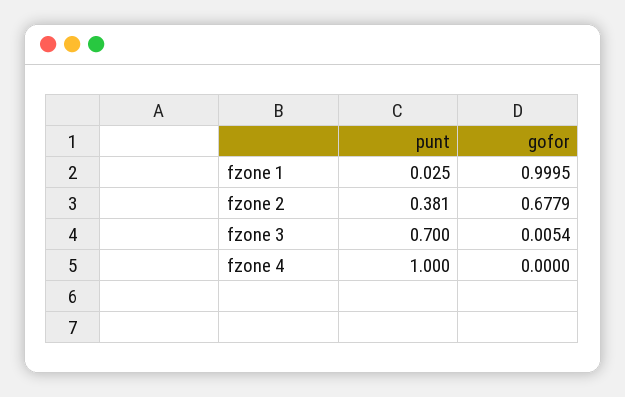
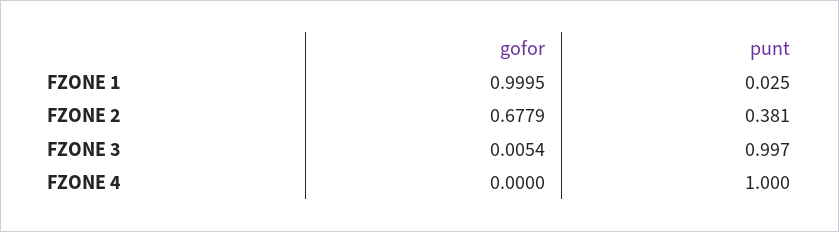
  {
    "punt": {
      "fzone 1": 0.025,
      "fzone 2": 0.381,
-     "fzone 3": 0.7,
+     "fzone 3": 0.997,
      "fzone 4": 1
    },
    "gofor": {
      "fzone 1": 0.9995,
      "fzone 2": 0.6779,
      "fzone 3": 0.0054,
      "fzone 4": 0
    }
  }

